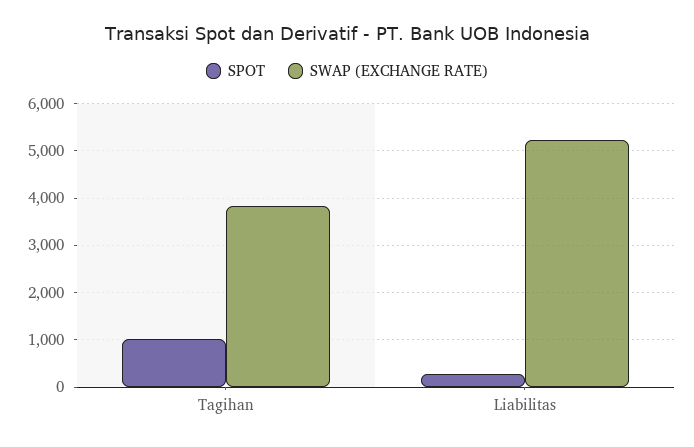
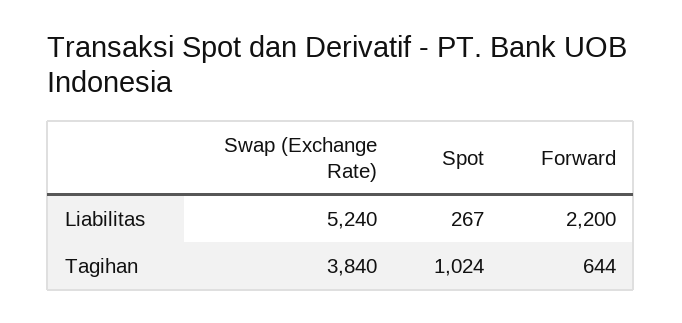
  {
    "SPOT": {
      "Tagihan": 1024,
      "Liabilitas": 267
    },
    "SWAP (EXCHANGE RATE)": {
      "Tagihan": 3840,
      "Liabilitas": 5240
-   }
+   },
+   "Forward": {
+     "Liabilitas": 2200,
+     "Tagihan": 644
+   }
  }

